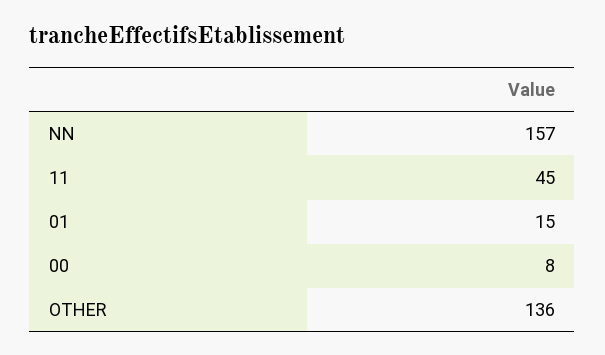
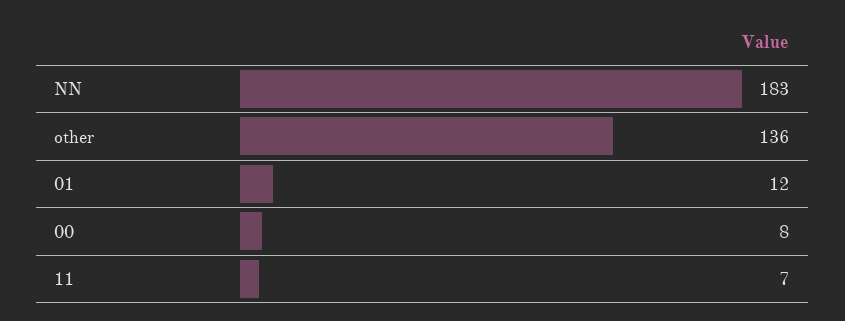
  {
-   "NN": 157,
+   "NN": 183,
-   "11": 45,
+   "11": 7,
-   "01": 15,
+   "01": 12,
    "00": 8,
    "OTHER": 136
  }

